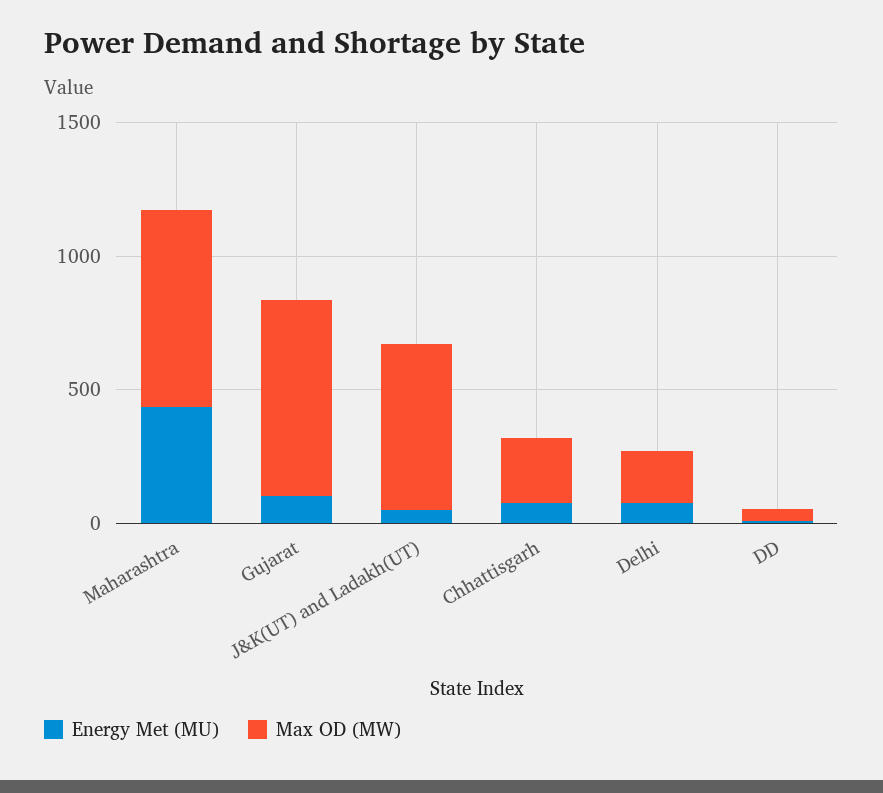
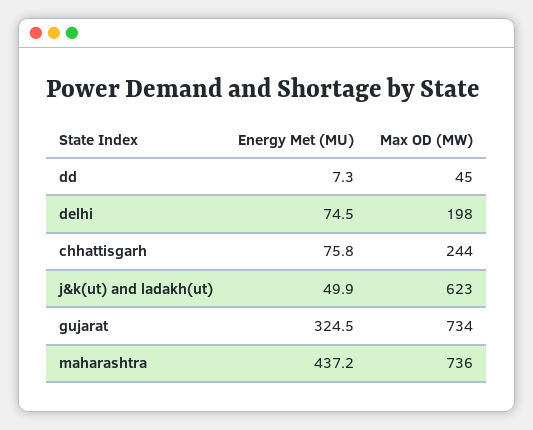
  {
    "Energy Met (MU)": {
      "Maharashtra": 437.2,
-     "Gujarat": 100,
+     "Gujarat": 324.5,
      "J&K(UT) and Ladakh(UT)": 49.9,
      "Chhattisgarh": 75.8,
      "Delhi": 74.5,
      "DD": 7.3
    },
    "Max OD (MW)": {
      "Maharashtra": 736,
      "Gujarat": 734,
      "J&K(UT) and Ladakh(UT)": 623,
      "Chhattisgarh": 244,
      "Delhi": 198,
      "DD": 45
    }
  }

